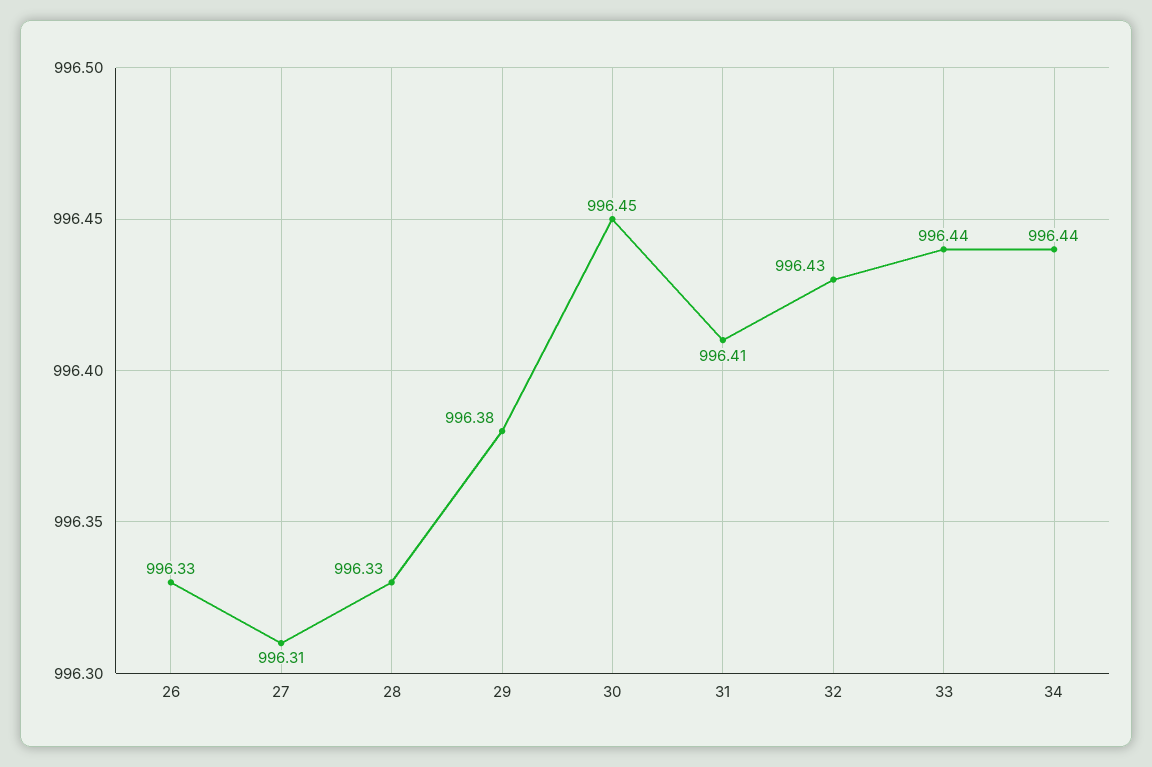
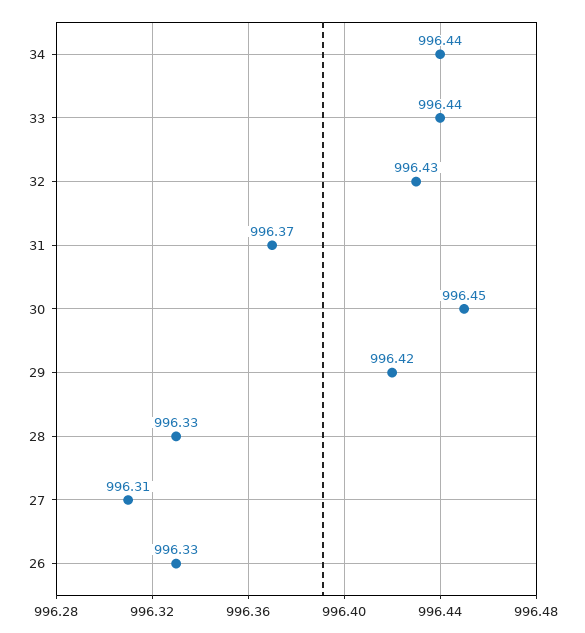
  {
    "26": 996.33,
    "27": 996.31,
    "28": 996.33,
-   "29": 996.38,
+   "29": 996.42,
    "30": 996.45,
-   "31": 996.41,
+   "31": 996.37,
    "32": 996.43,
    "33": 996.44,
    "34": 996.44
  }

